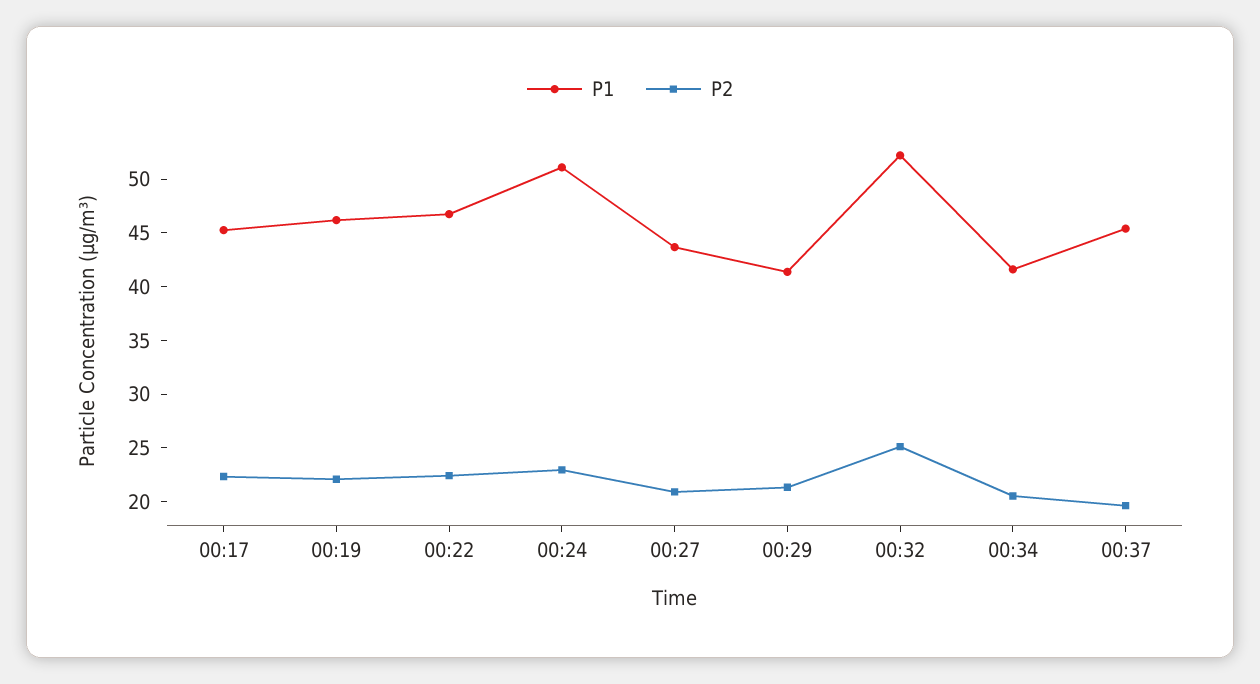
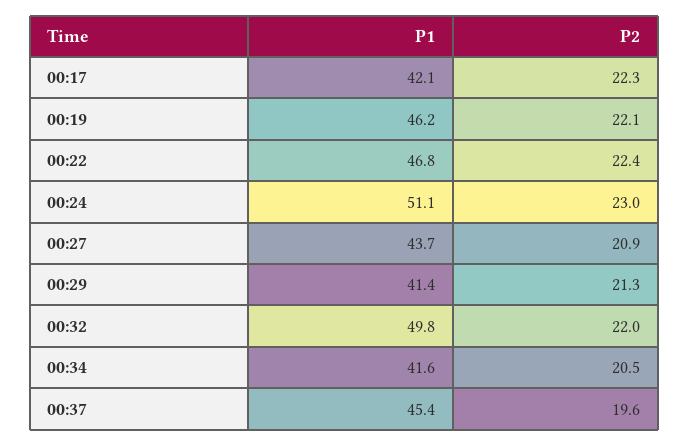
  {
    "P1": {
-     "00:17": 45,
+     "00:17": 42.1,
      "00:19": 46.2,
      "00:22": 46.8,
      "00:24": 51.1,
      "00:27": 43.7,
      "00:29": 41.4,
-     "00:32": 52,
+     "00:32": 49.8,
      "00:34": 41.6,
      "00:37": 45.4
    },
    "P2": {
      "00:17": 22.3,
      "00:19": 22.1,
      "00:22": 22.4,
      "00:24": 23,
      "00:27": 20.9,
      "00:29": 21.3,
-     "00:32": 25,
+     "00:32": 22,
      "00:34": 20.5,
      "00:37": 19.6
    }
  }

